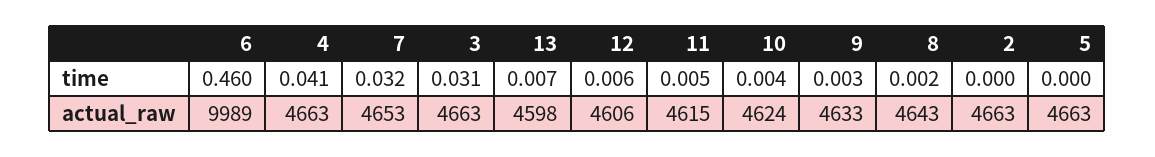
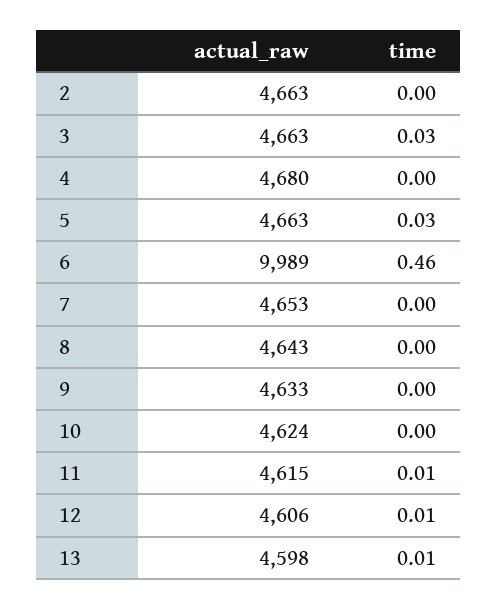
  {
    "6": {
      "time": 0.46,
      "actual_raw": 9989
    },
    "4": {
-     "time": 0.041,
+     "time": 0,
-     "actual_raw": 4663
+     "actual_raw": 4680
    },
    "7": {
-     "time": 0.032,
+     "time": 0,
      "actual_raw": 4653
    },
    "3": {
      "time": 0.031,
      "actual_raw": 4663
    },
    "13": {
      "time": 0.007,
      "actual_raw": 4598
    },
    "12": {
      "time": 0.006,
      "actual_raw": 4606
    },
    "11": {
      "time": 0.005,
      "actual_raw": 4615
    },
    "10": {
      "time": 0.004,
      "actual_raw": 4624
    },
    "9": {
      "time": 0.003,
      "actual_raw": 4633
    },
    "8": {
      "time": 0.002,
      "actual_raw": 4643
    },
    "2": {
      "time": 0,
      "actual_raw": 4663
    },
    "5": {
-     "time": 0,
+     "time": 0.03,
      "actual_raw": 4663
    }
  }

